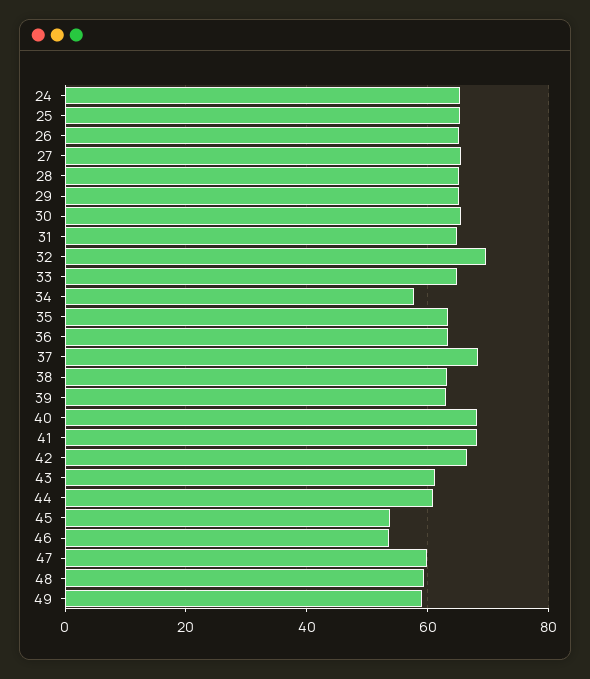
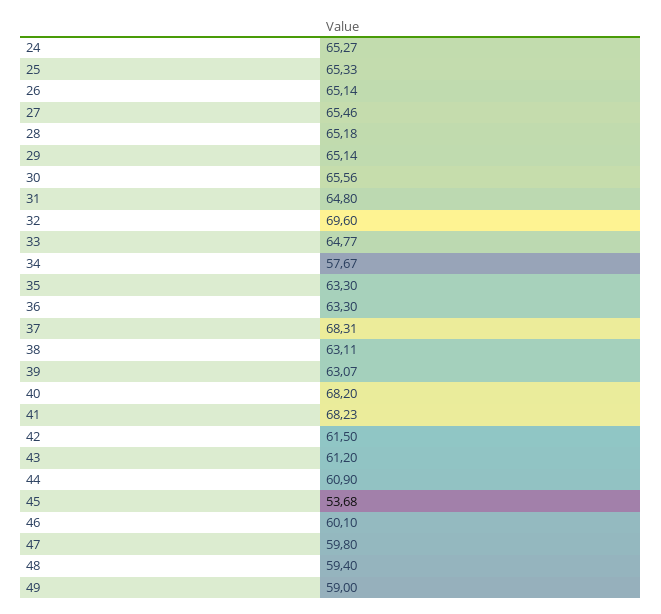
  {
    "24": 65.27,
    "25": 65.33,
    "26": 65.14,
    "27": 65.46,
    "28": 65.18,
    "29": 65.14,
    "30": 65.56,
    "31": 64.8,
    "32": 69.6,
    "33": 64.77,
    "34": 57.67,
    "35": 63.3,
    "36": 63.3,
    "37": 68.31,
    "38": 63.11,
    "39": 63.07,
    "40": 68.2,
    "41": 68.23,
-   "42": 66,
+   "42": 61.5,
    "43": 61.2,
    "44": 60.9,
    "45": 53.68,
-   "46": 54,
+   "46": 60.1,
    "47": 59.8,
    "48": 59.4,
    "49": 59
  }

